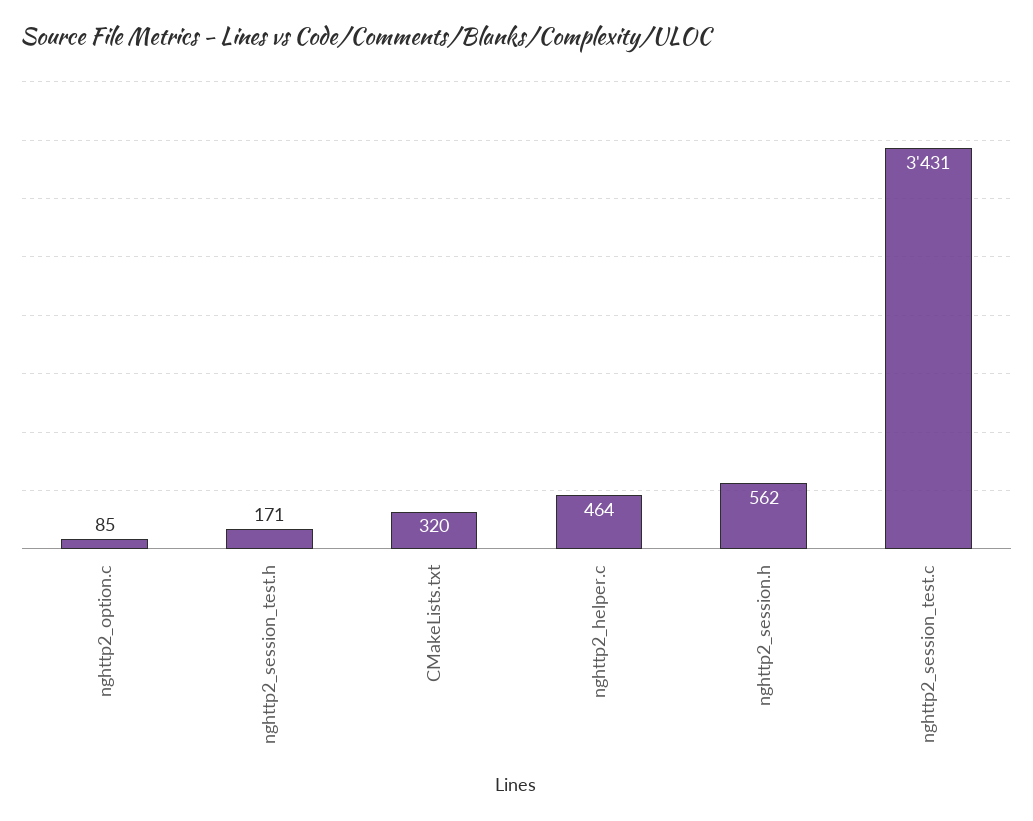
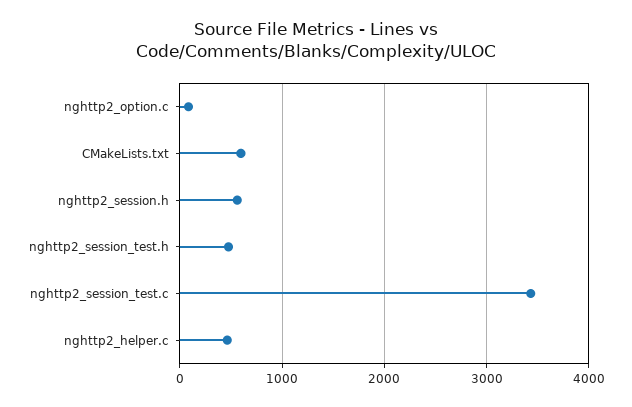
  {
    "nghttp2_option.c": 85,
-   "nghttp2_session_test.h": 171,
+   "nghttp2_session_test.h": 500,
-   "CMakeLists.txt": 320,
+   "CMakeLists.txt": 600,
    "nghttp2_helper.c": 464,
    "nghttp2_session.h": 562,
    "nghttp2_session_test.c": 3431
  }

